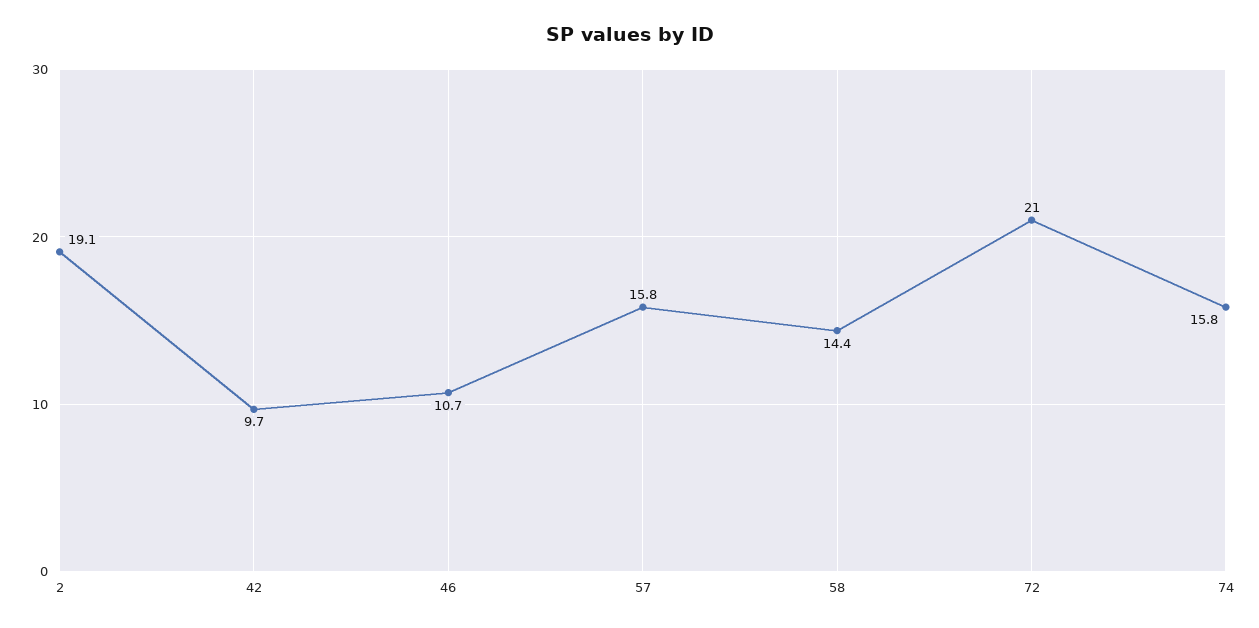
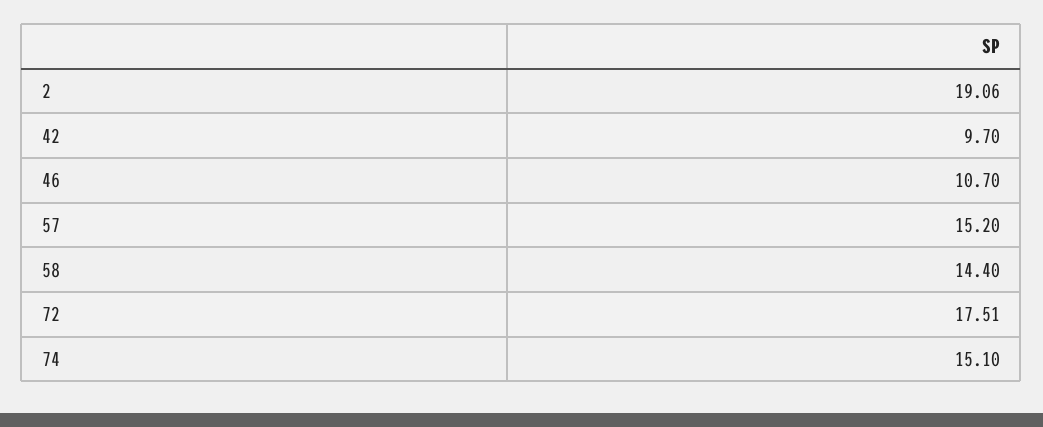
  {
    "2": 19.06,
    "42": 9.7,
    "46": 10.7,
-   "57": 15.8,
+   "57": 15.2,
    "58": 14.4,
-   "72": 21,
+   "72": 17.51,
-   "74": 15.8
+   "74": 15.1
  }

